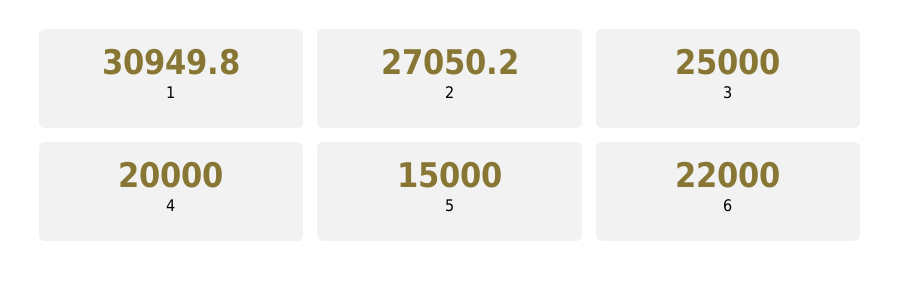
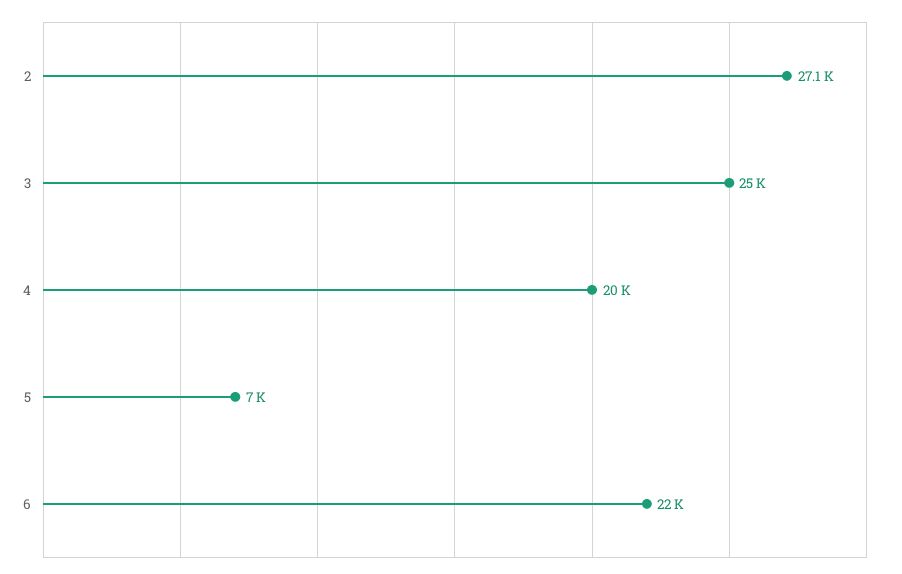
  {
-   "1": 30949.8,
    "2": 27050.2,
    "3": 25000,
    "4": 20000,
-   "5": 15000,
+   "5": 7000,
    "6": 22000
  }

